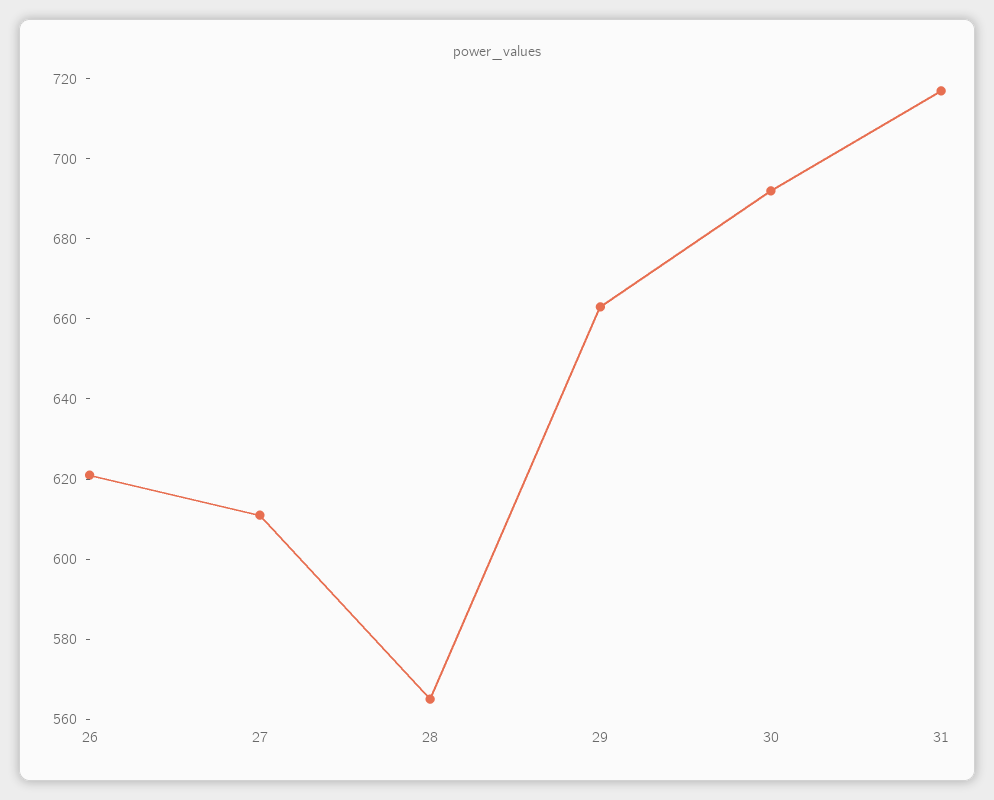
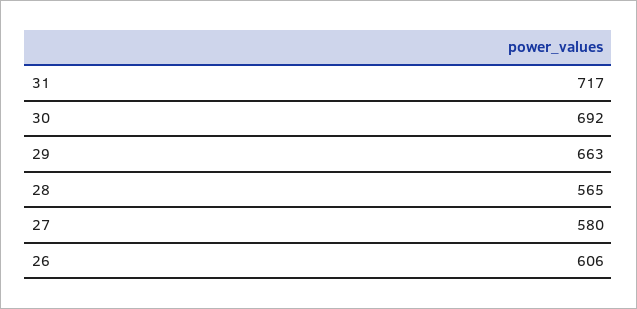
  {
-   "26": 620,
+   "26": 606,
-   "27": 610,
+   "27": 580,
    "28": 565,
    "29": 663,
    "30": 692,
    "31": 717
  }

